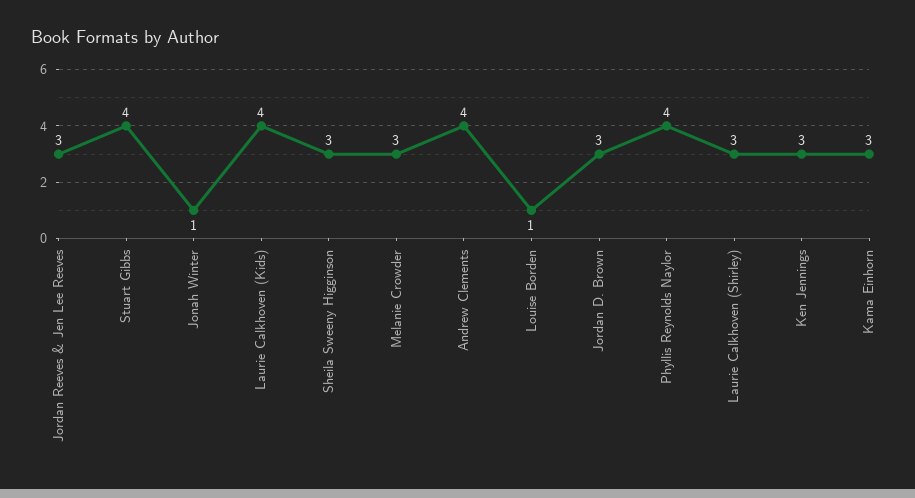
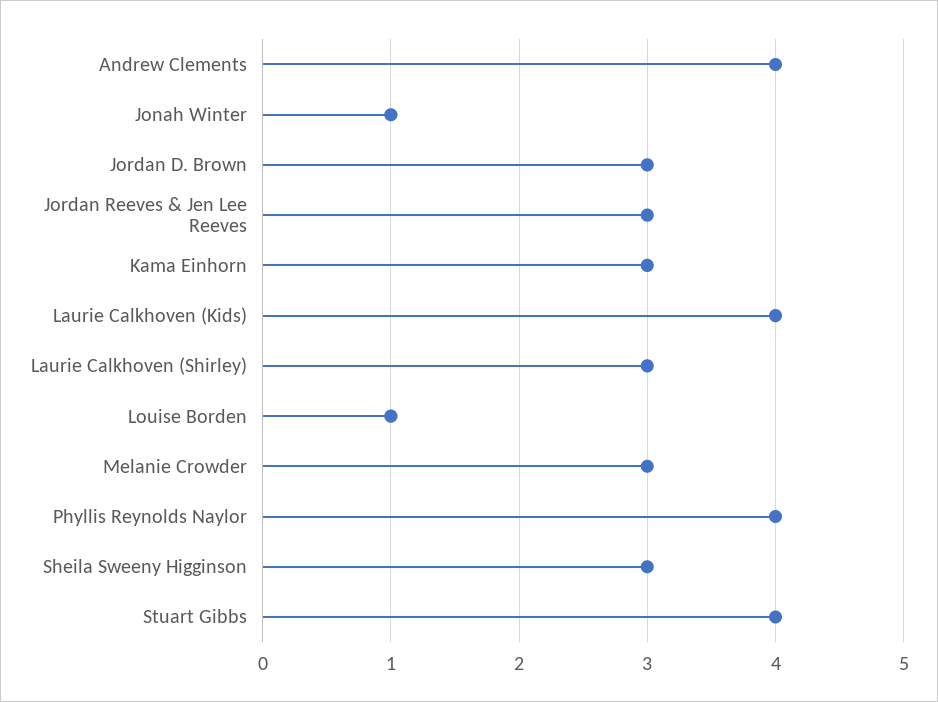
  {
    "Jordan Reeves & Jen Lee Reeves": 3,
    "Stuart Gibbs": 4,
    "Jonah Winter": 1,
    "Laurie Calkhoven (Kids)": 4,
    "Sheila Sweeny Higginson": 3,
    "Melanie Crowder": 3,
    "Andrew Clements": 4,
    "Louise Borden": 1,
    "Jordan D. Brown": 3,
    "Phyllis Reynolds Naylor": 4,
    "Laurie Calkhoven (Shirley)": 3,
-   "Ken Jennings": 3,
    "Kama Einhorn": 3
  }

